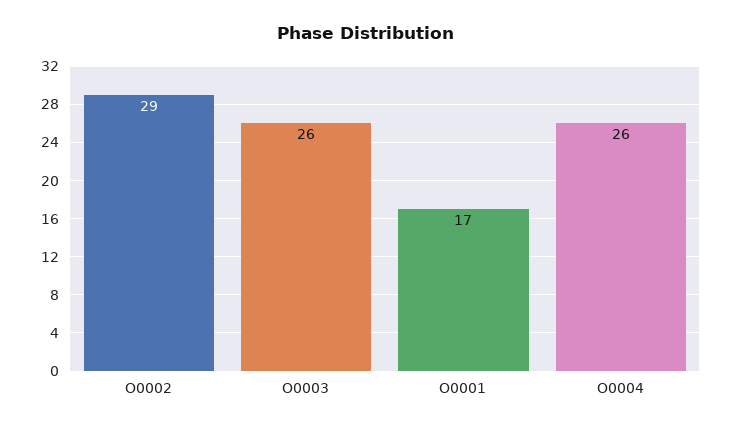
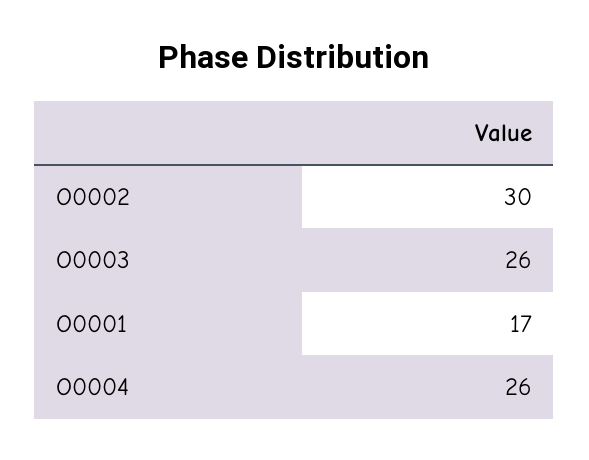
  {
-   "O0002": 29,
+   "O0002": 30,
    "O0003": 26,
    "O0001": 17,
    "O0004": 26
  }

